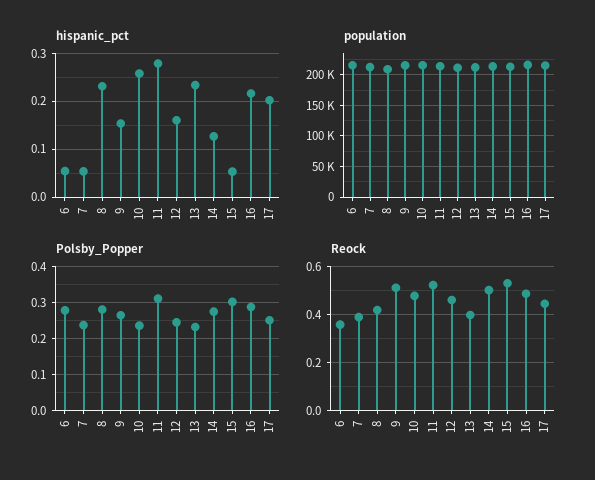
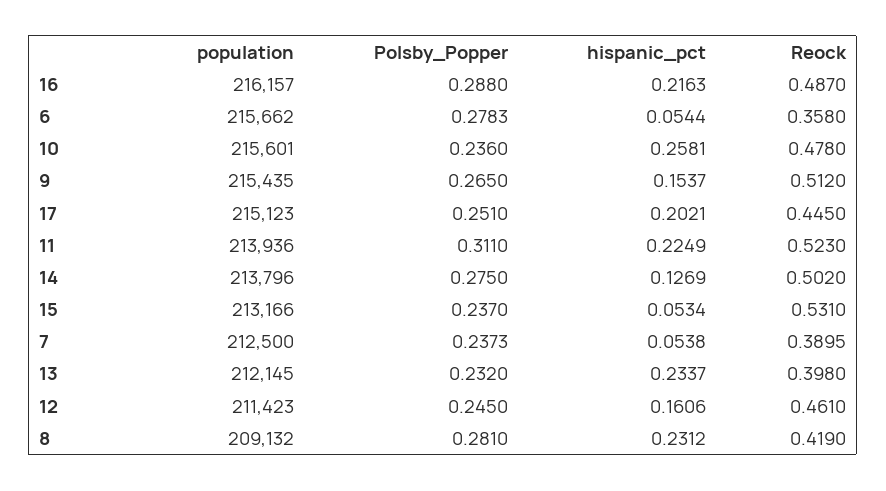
  {
    "hispanic_pct": {
      "6": 0.0544,
      "7": 0.0538,
      "8": 0.2312,
      "9": 0.1537,
      "10": 0.2581,
-     "11": 0.28,
+     "11": 0.2249,
      "12": 0.1606,
      "13": 0.2337,
      "14": 0.1269,
      "15": 0.0534,
      "16": 0.2163,
      "17": 0.2021
    },
    "population": {
      "6": 215662,
      "7": 212500,
      "8": 209132,
      "9": 215435,
      "10": 215601,
      "11": 213936,
      "12": 211423,
      "13": 212145,
      "14": 213796,
      "15": 213166,
      "16": 216157,
      "17": 215123
    },
    "Polsby_Popper": {
      "6": 0.2783,
      "7": 0.2373,
      "8": 0.281,
      "9": 0.265,
      "10": 0.236,
      "11": 0.311,
      "12": 0.245,
      "13": 0.232,
      "14": 0.275,
-     "15": 0.3,
+     "15": 0.237,
      "16": 0.288,
      "17": 0.251
    },
    "Reock": {
      "6": 0.358,
      "7": 0.3895,
      "8": 0.419,
      "9": 0.512,
      "10": 0.478,
      "11": 0.523,
      "12": 0.461,
      "13": 0.398,
      "14": 0.502,
      "15": 0.531,
      "16": 0.487,
      "17": 0.445
    }
  }

